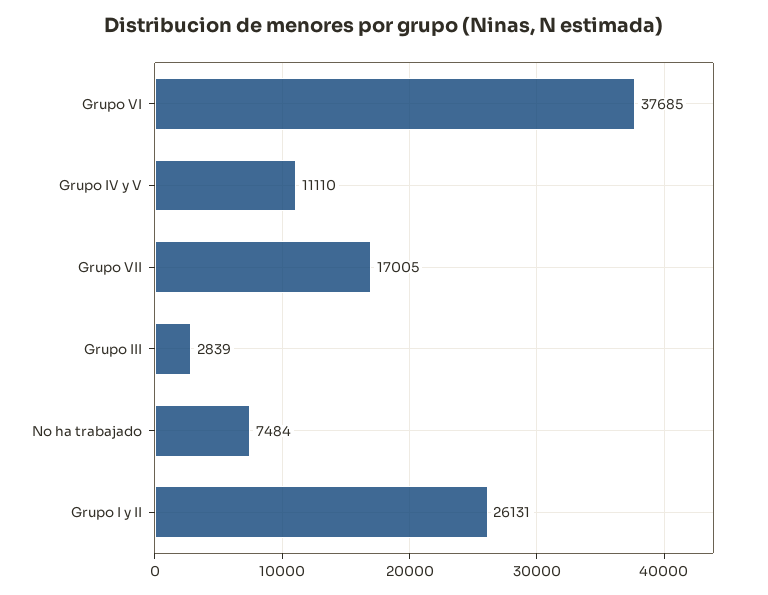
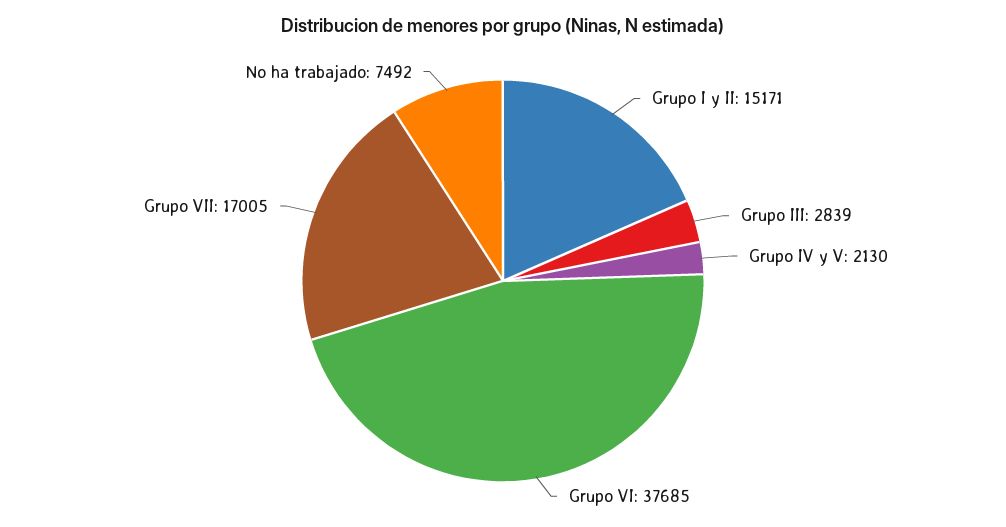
  {
    "Grupo VI": 37685,
-   "Grupo IV y V": 11110,
+   "Grupo IV y V": 2130,
    "Grupo VII": 17005,
    "Grupo III": 2839,
-   "No ha trabajado": 7484,
+   "No ha trabajado": 7492,
-   "Grupo I y II": 26131
+   "Grupo I y II": 15171
  }

